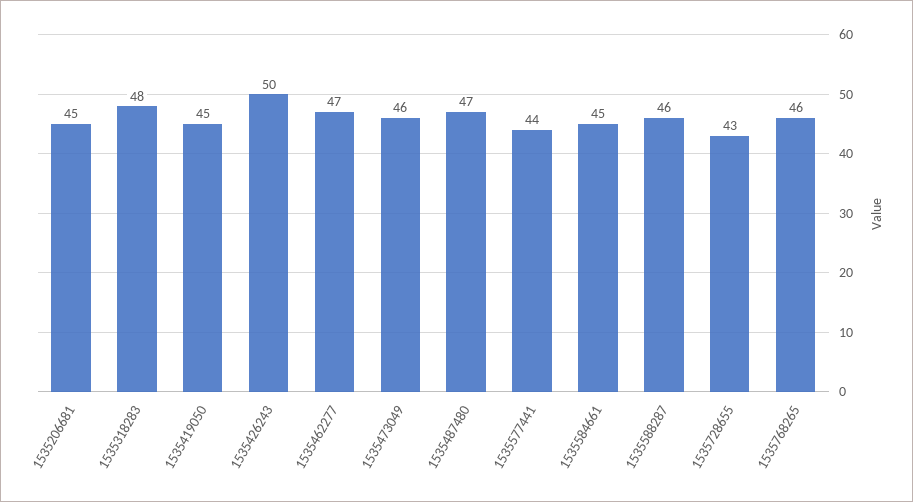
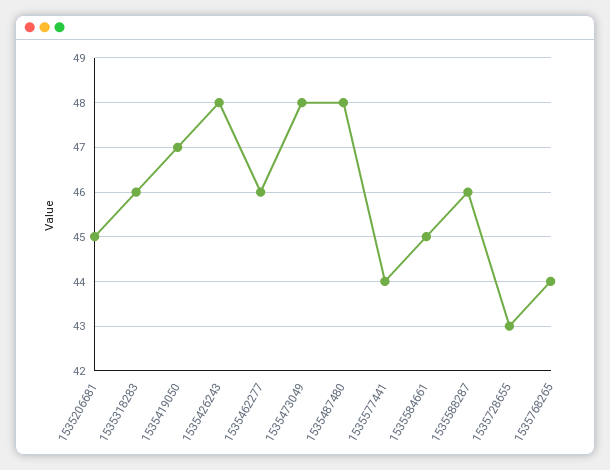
  {
    "1535206681": 45,
-   "1535318283": 48,
+   "1535318283": 46,
-   "1535419050": 45,
+   "1535419050": 47,
-   "1535426243": 50,
+   "1535426243": 48,
-   "1535462277": 47,
+   "1535462277": 46,
-   "1535473049": 46,
+   "1535473049": 48,
-   "1535487480": 47,
+   "1535487480": 48,
    "1535577441": 44,
    "1535584661": 45,
    "1535588287": 46,
    "1535728655": 43,
-   "1535768265": 46
+   "1535768265": 44
  }

